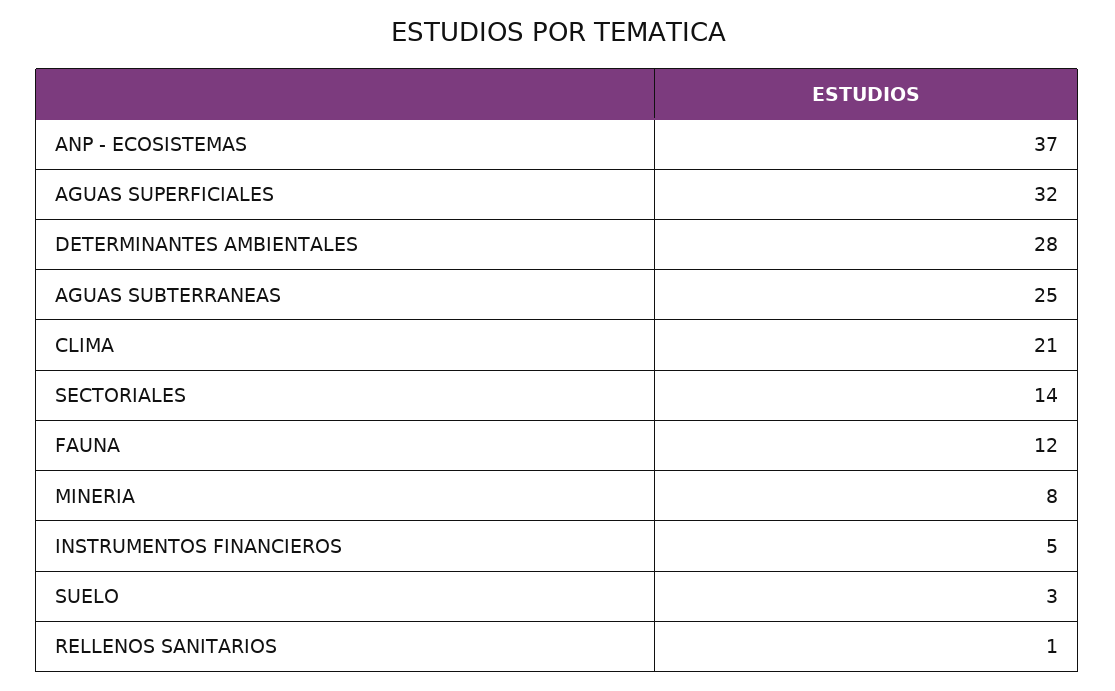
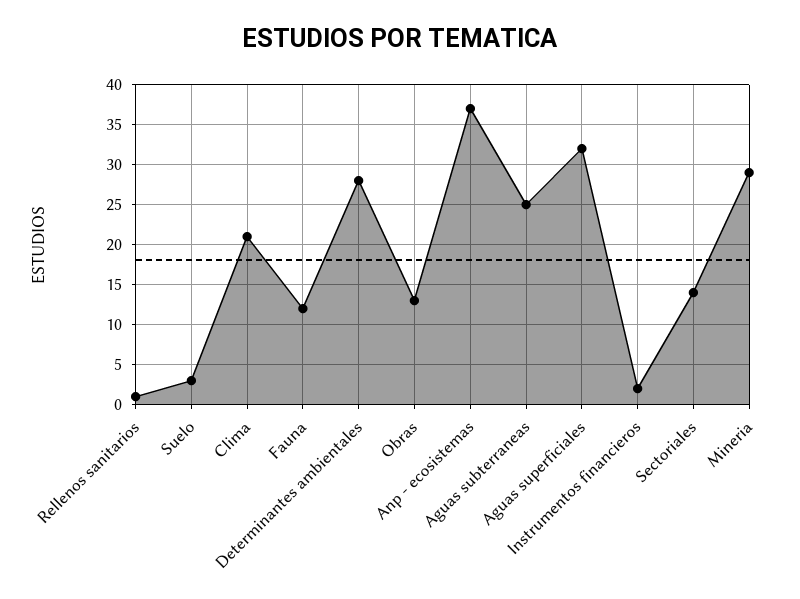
  {
    "ANP - ECOSISTEMAS": 37,
    "AGUAS SUPERFICIALES": 32,
    "DETERMINANTES AMBIENTALES": 28,
    "AGUAS SUBTERRANEAS": 25,
    "CLIMA": 21,
    "SECTORIALES": 14,
    "FAUNA": 12,
-   "MINERIA": 8,
+   "MINERIA": 29,
-   "INSTRUMENTOS FINANCIEROS": 5,
+   "INSTRUMENTOS FINANCIEROS": 2,
    "SUELO": 3,
-   "RELLENOS SANITARIOS": 1
+   "RELLENOS SANITARIOS": 1,
+   "Obras": 13
  }

